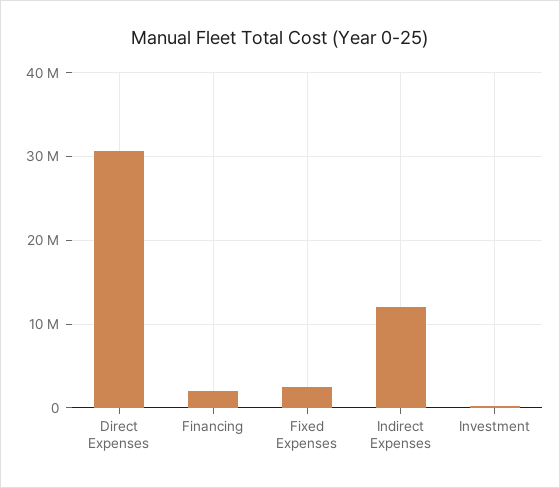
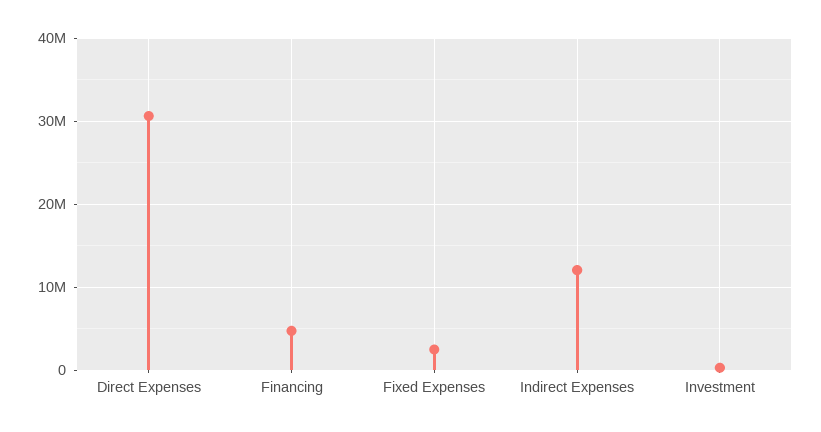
  {
    "Direct Expenses": 31000000,
-   "Financing": 2000000,
+   "Financing": 5000000,
    "Fixed Expenses": 2000000,
    "Indirect Expenses": 12000000,
    "Investment": 0
  }

